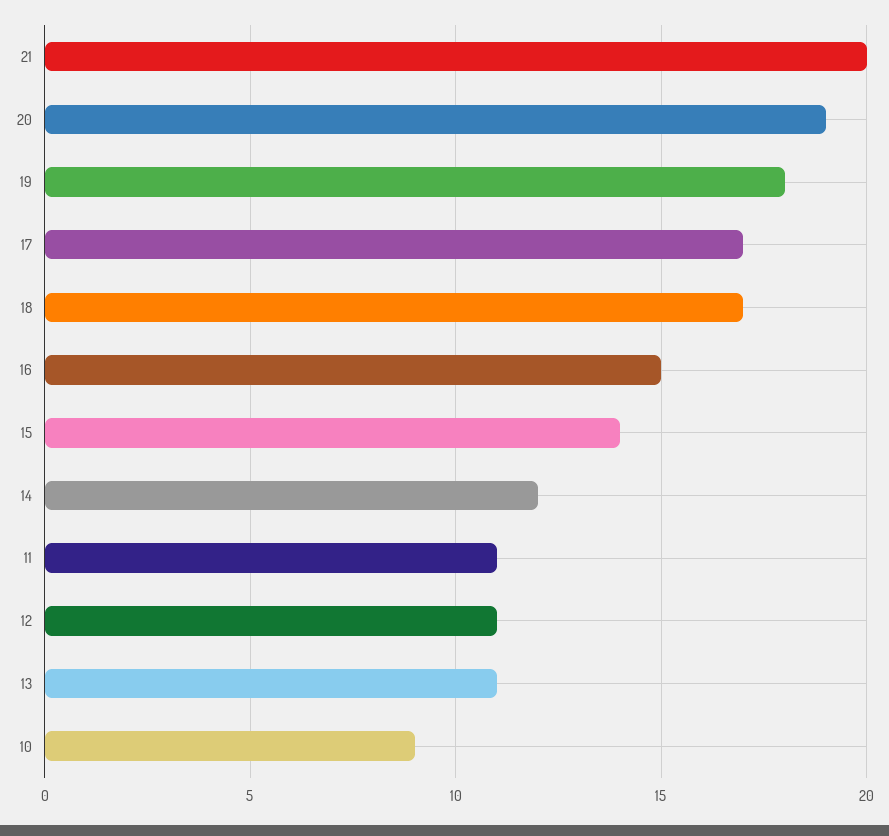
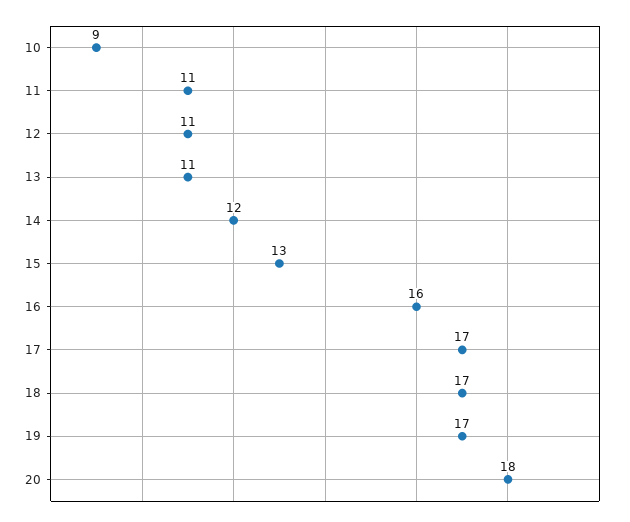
  {
-   "21": 20,
-   "20": 19,
+   "20": 18,
-   "19": 18,
+   "19": 17,
    "17": 17,
    "18": 17,
-   "16": 15,
+   "16": 16,
-   "15": 14,
+   "15": 13,
    "14": 12,
    "11": 11,
    "12": 11,
    "13": 11,
    "10": 9
  }

